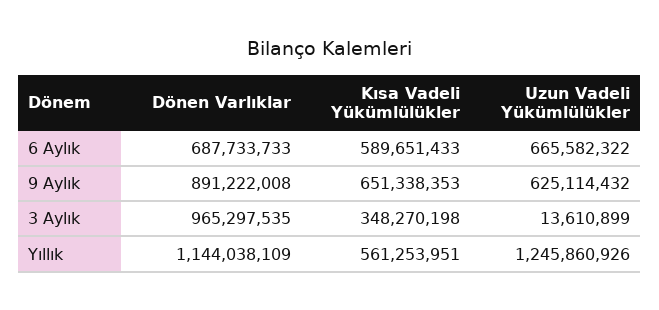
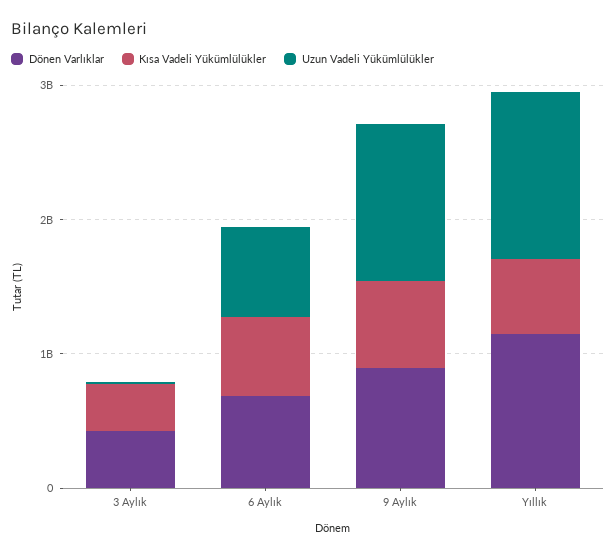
  {
    "Dönen Varlıklar": {
      "6 Aylık": 687733733,
      "9 Aylık": 891222008,
-     "3 Aylık": 965297535,
+     "3 Aylık": 400000000,
      "Yıllık": 1144038109
    },
    "Kısa Vadeli Yükümlülükler": {
      "6 Aylık": 589651433,
      "9 Aylık": 651338353,
      "3 Aylık": 348270198,
      "Yıllık": 561253951
    },
    "Uzun Vadeli Yükümlülükler": {
      "6 Aylık": 665582322,
-     "9 Aylık": 625114432,
+     "9 Aylık": 1200000000,
      "3 Aylık": 13610899,
      "Yıllık": 1245860926
    }
  }

